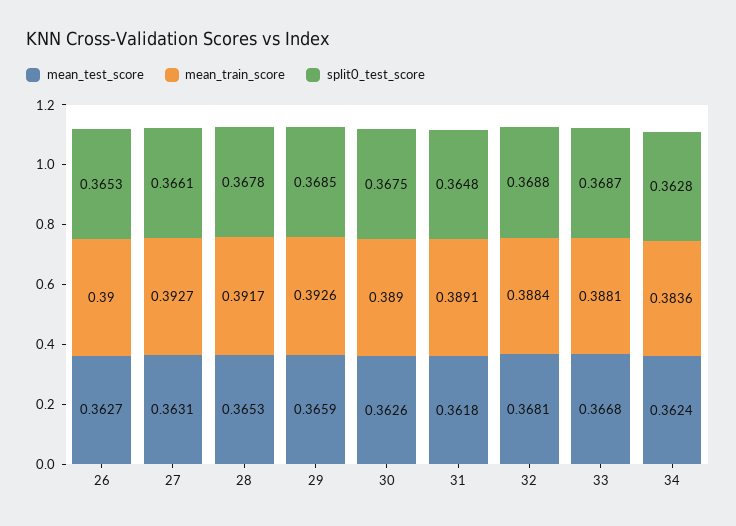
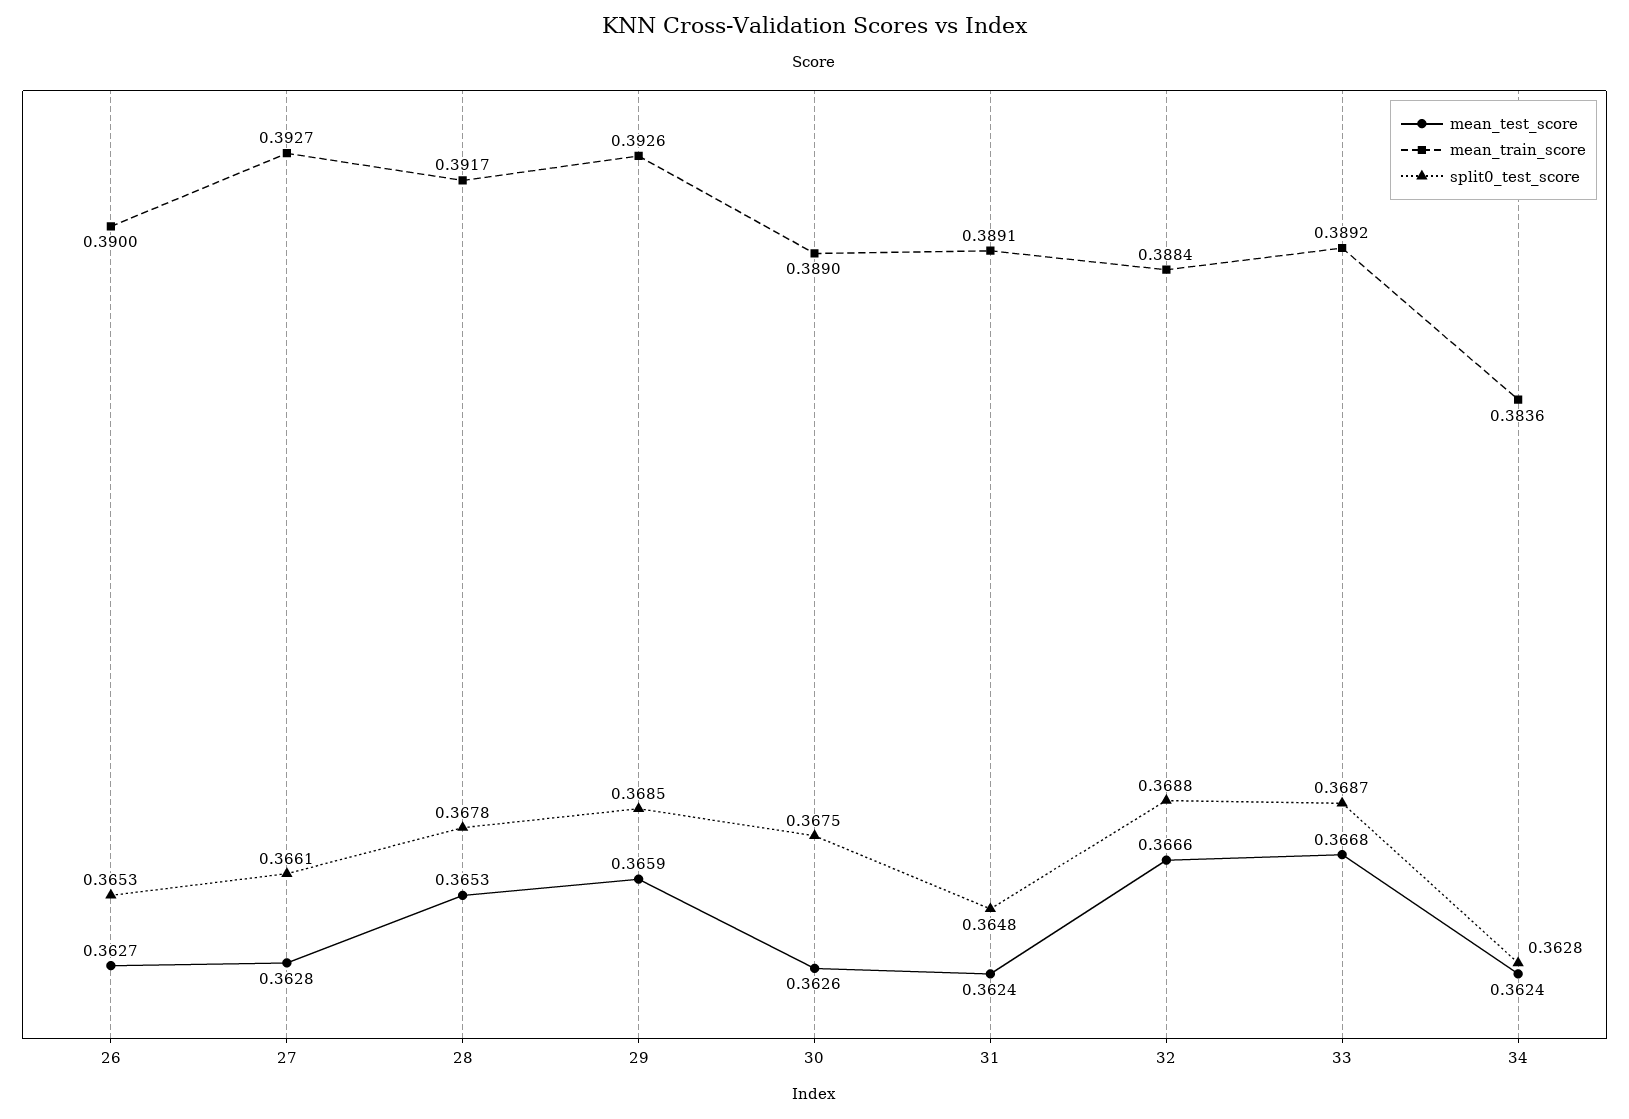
  {
    "mean_test_score": {
      "26": 0.3627,
-     "27": 0.3631,
+     "27": 0.3628,
      "28": 0.3653,
      "29": 0.3659,
      "30": 0.3626,
-     "31": 0.3618,
+     "31": 0.3624,
-     "32": 0.3681,
+     "32": 0.3666,
      "33": 0.3668,
      "34": 0.3624
    },
    "mean_train_score": {
      "26": 0.39,
      "27": 0.3927,
      "28": 0.3917,
      "29": 0.3926,
      "30": 0.389,
      "31": 0.3891,
      "32": 0.3884,
-     "33": 0.3881,
+     "33": 0.3892,
      "34": 0.3836
    },
    "split0_test_score": {
      "26": 0.3653,
      "27": 0.3661,
      "28": 0.3678,
      "29": 0.3685,
      "30": 0.3675,
      "31": 0.3648,
      "32": 0.3688,
      "33": 0.3687,
      "34": 0.3628
    }
  }

